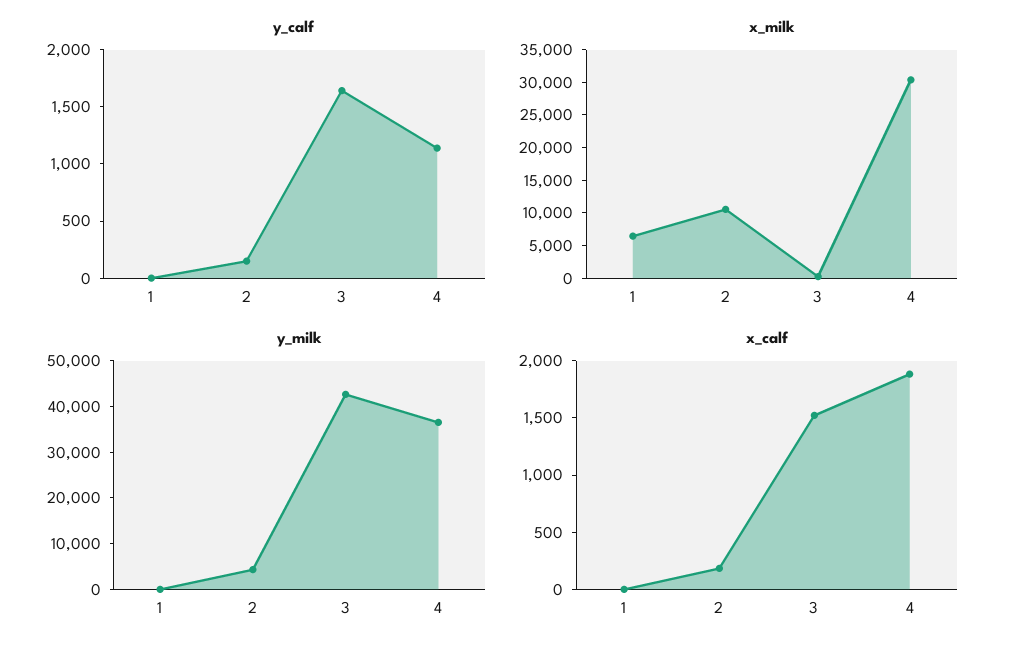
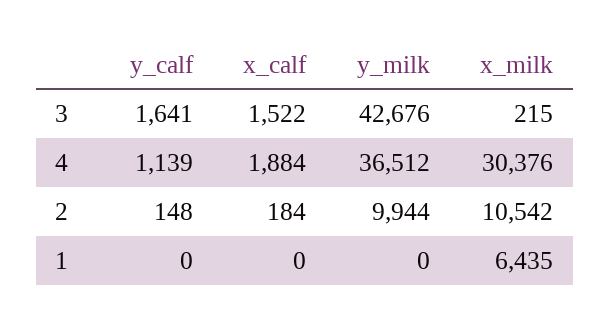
  {
    "y_calf": {
      "1": 0,
      "2": 148,
      "3": 1641,
      "4": 1139
    },
    "x_milk": {
      "1": 6435,
      "2": 10542,
      "3": 215,
      "4": 30376
    },
    "y_milk": {
      "1": 0,
-     "2": 4000,
+     "2": 9944,
      "3": 42676,
      "4": 36512
    },
    "x_calf": {
      "1": 0,
      "2": 184,
      "3": 1522,
      "4": 1884
    }
  }

